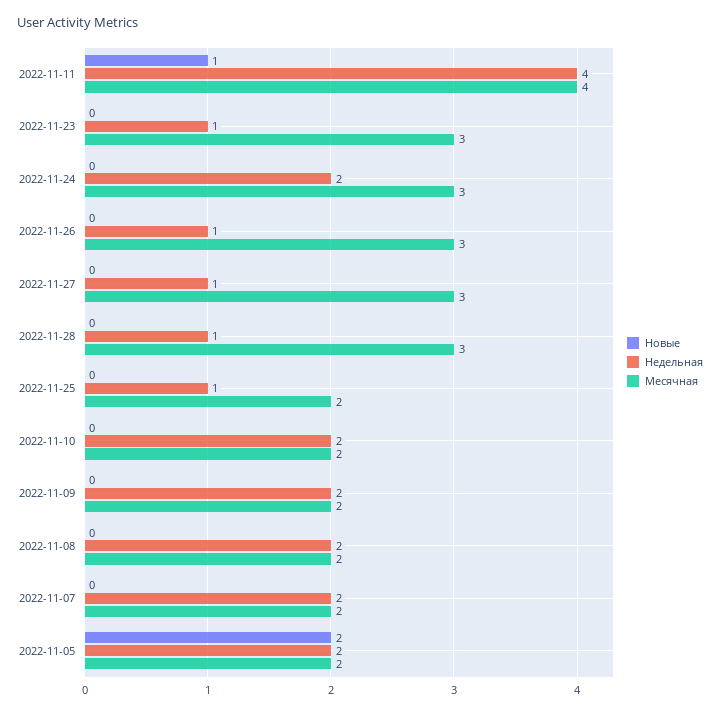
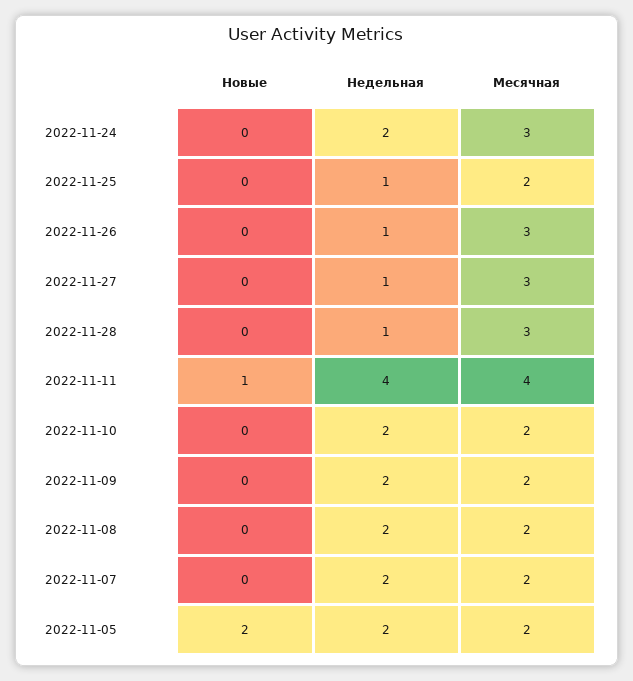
  {
    "Новые": {
      "2022-11-11": 1,
-     "2022-11-23": 0,
      "2022-11-24": 0,
      "2022-11-26": 0,
      "2022-11-27": 0,
      "2022-11-28": 0,
      "2022-11-25": 0,
      "2022-11-10": 0,
      "2022-11-09": 0,
      "2022-11-08": 0,
      "2022-11-07": 0,
      "2022-11-05": 2
    },
    "Недельная": {
      "2022-11-11": 4,
-     "2022-11-23": 1,
      "2022-11-24": 2,
      "2022-11-26": 1,
      "2022-11-27": 1,
      "2022-11-28": 1,
      "2022-11-25": 1,
      "2022-11-10": 2,
      "2022-11-09": 2,
      "2022-11-08": 2,
      "2022-11-07": 2,
      "2022-11-05": 2
    },
    "Месячная": {
      "2022-11-11": 4,
-     "2022-11-23": 3,
      "2022-11-24": 3,
      "2022-11-26": 3,
      "2022-11-27": 3,
      "2022-11-28": 3,
      "2022-11-25": 2,
      "2022-11-10": 2,
      "2022-11-09": 2,
      "2022-11-08": 2,
      "2022-11-07": 2,
      "2022-11-05": 2
    }
  }

